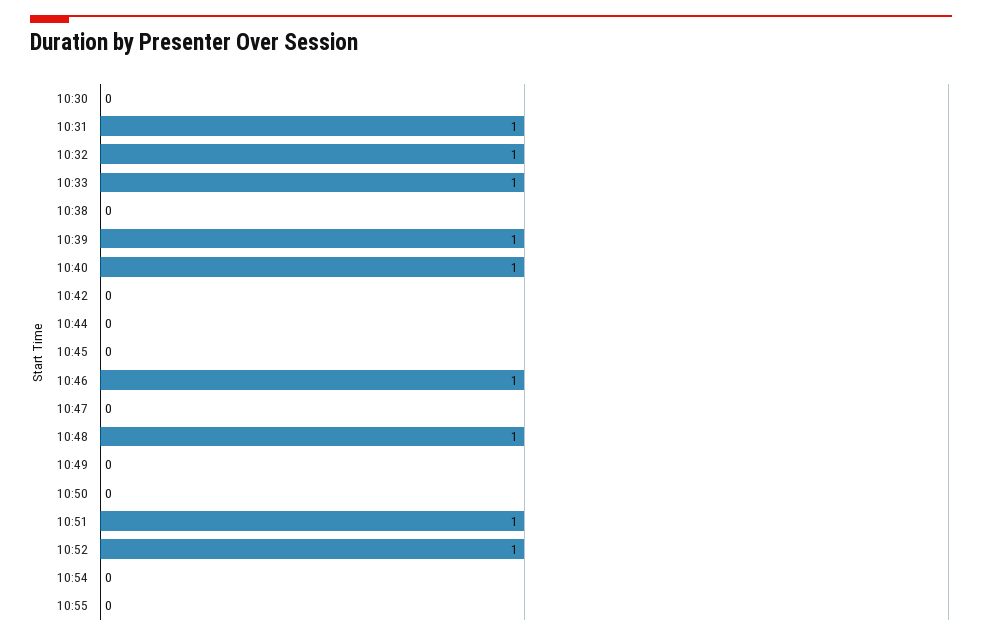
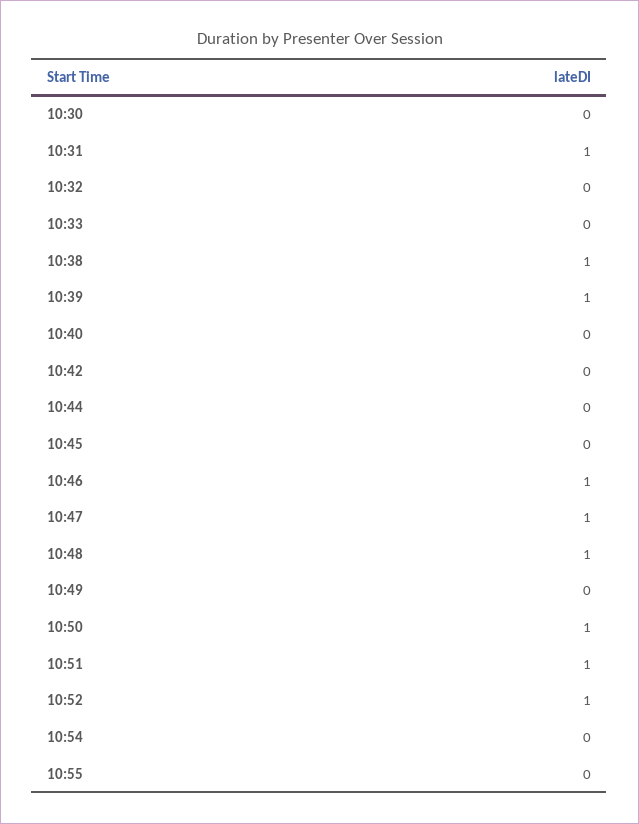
  {
    "10:30": 0,
    "10:31": 1,
-   "10:32": 1,
+   "10:32": 0,
-   "10:33": 1,
+   "10:33": 0,
-   "10:38": 0,
+   "10:38": 1,
    "10:39": 1,
-   "10:40": 1,
+   "10:40": 0,
    "10:42": 0,
    "10:44": 0,
    "10:45": 0,
    "10:46": 1,
-   "10:47": 0,
+   "10:47": 1,
    "10:48": 1,
    "10:49": 0,
-   "10:50": 0,
+   "10:50": 1,
    "10:51": 1,
    "10:52": 1,
    "10:54": 0,
    "10:55": 0
  }

